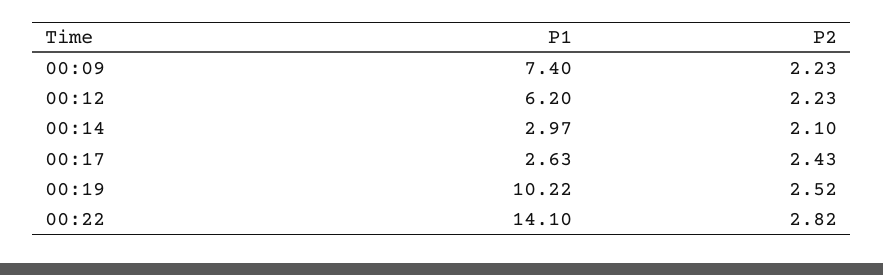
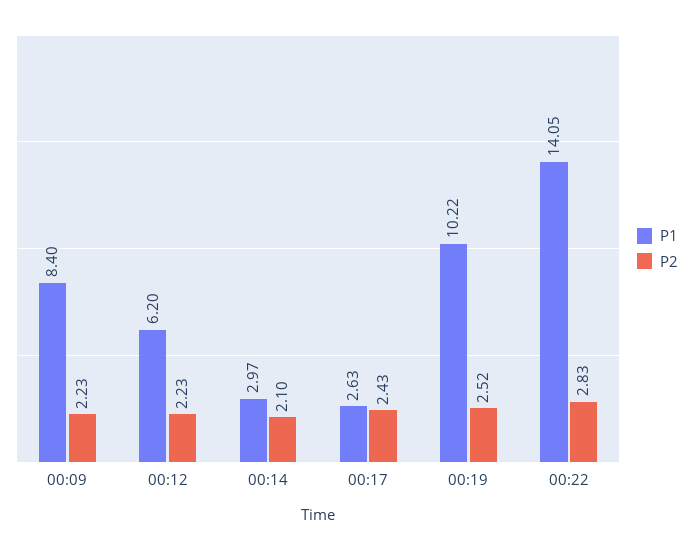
  {
    "P1": {
-     "00:09": 7.4,
+     "00:09": 8.4,
      "00:12": 6.2,
      "00:14": 2.97,
      "00:17": 2.63,
      "00:19": 10.22,
-     "00:22": 14.1
+     "00:22": 14.05
    },
    "P2": {
      "00:09": 2.23,
      "00:12": 2.23,
      "00:14": 2.1,
      "00:17": 2.43,
      "00:19": 2.52,
-     "00:22": 2.82
+     "00:22": 2.83
    }
  }

